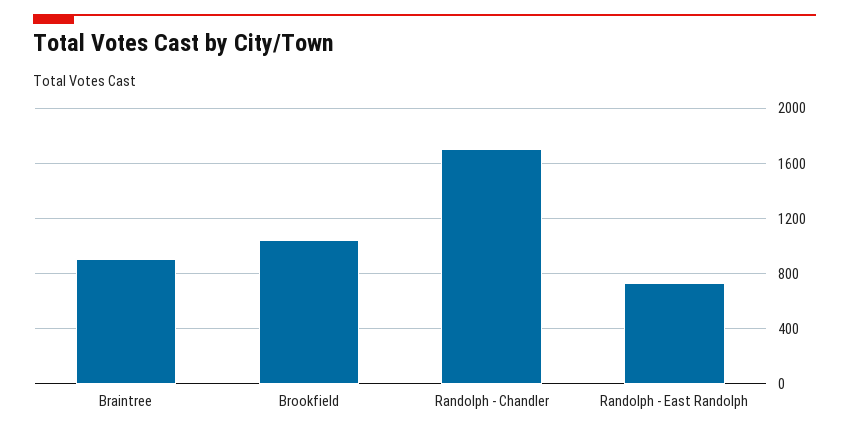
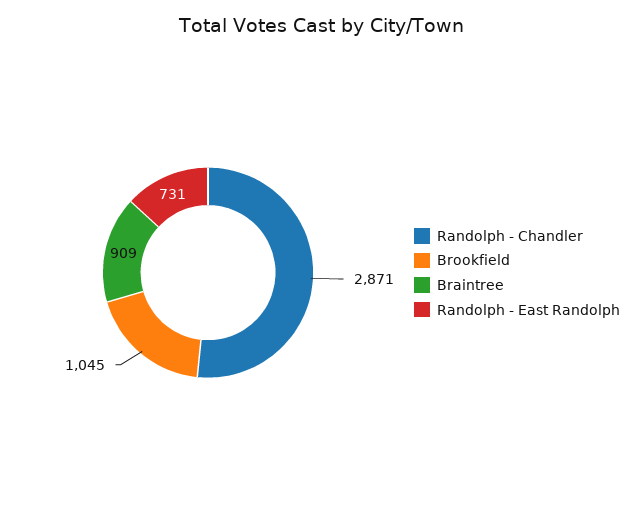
  {
    "Braintree": 909,
    "Brookfield": 1045,
-   "Randolph - Chandler": 1700,
+   "Randolph - Chandler": 2871,
    "Randolph - East Randolph": 731
  }

